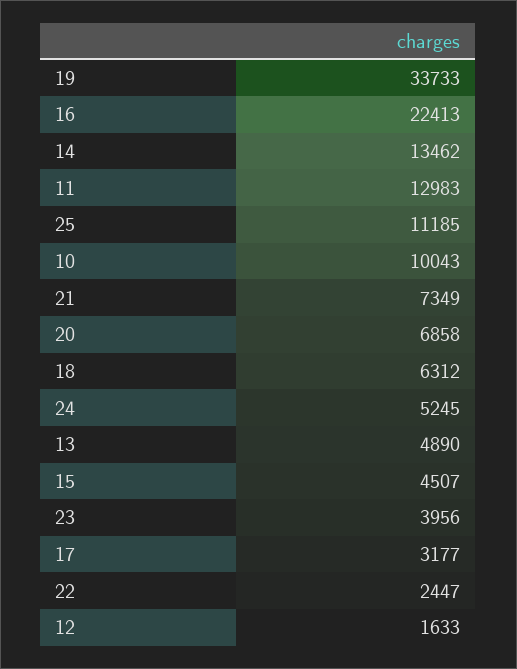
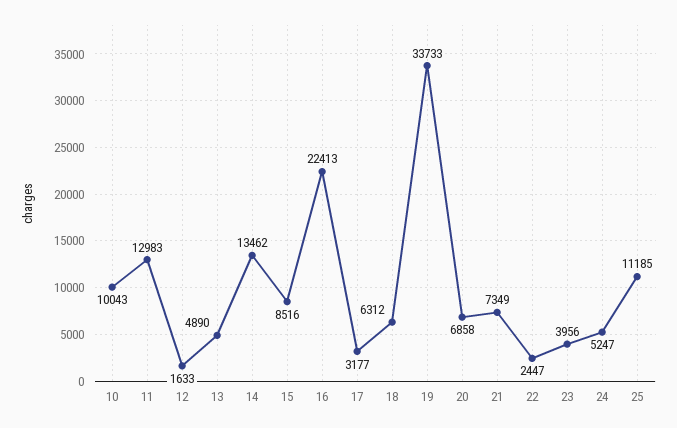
  {
    "19": 33733,
    "16": 22413,
    "14": 13462,
    "11": 12983,
    "25": 11185,
    "10": 10043,
    "21": 7349,
    "20": 6858,
    "18": 6312,
-   "24": 5245,
+   "24": 5247,
    "13": 4890,
-   "15": 4507,
+   "15": 8516,
    "23": 3956,
    "17": 3177,
    "22": 2447,
    "12": 1633
  }

